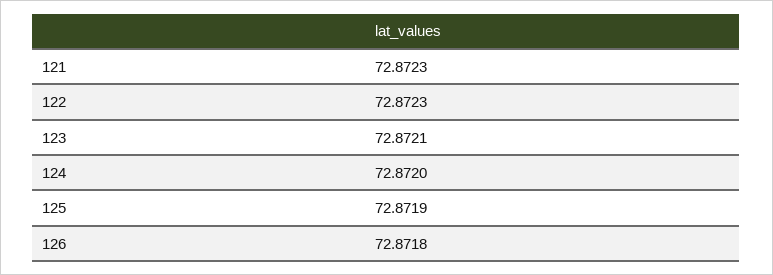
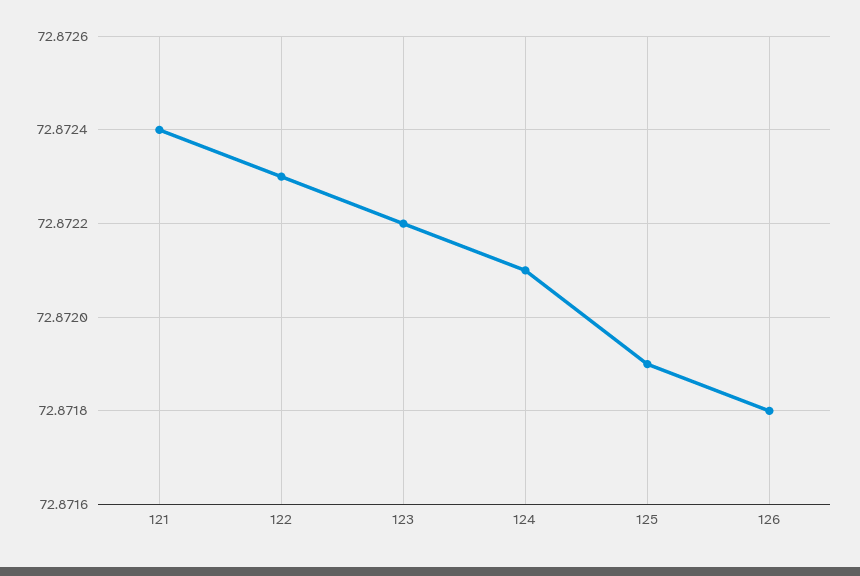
  {
-   "121": 72.8723,
+   "121": 72.8724,
    "122": 72.8723,
-   "123": 72.8721,
+   "123": 72.8722,
-   "124": 72.872,
+   "124": 72.8721,
    "125": 72.8719,
    "126": 72.8718
  }

